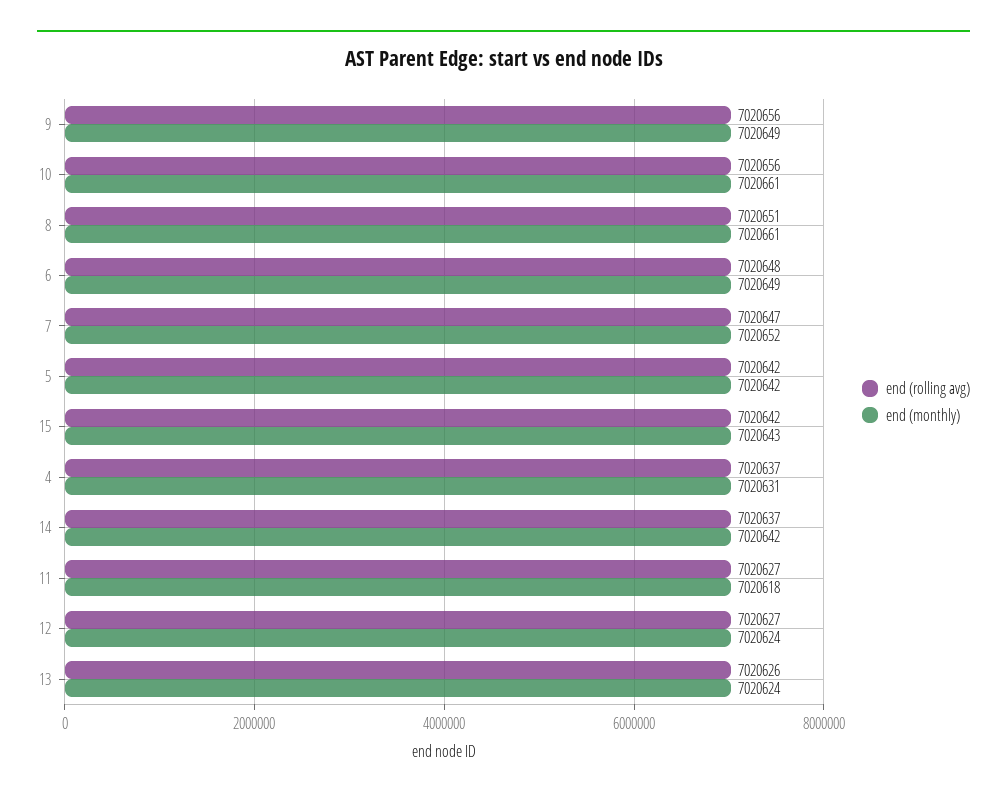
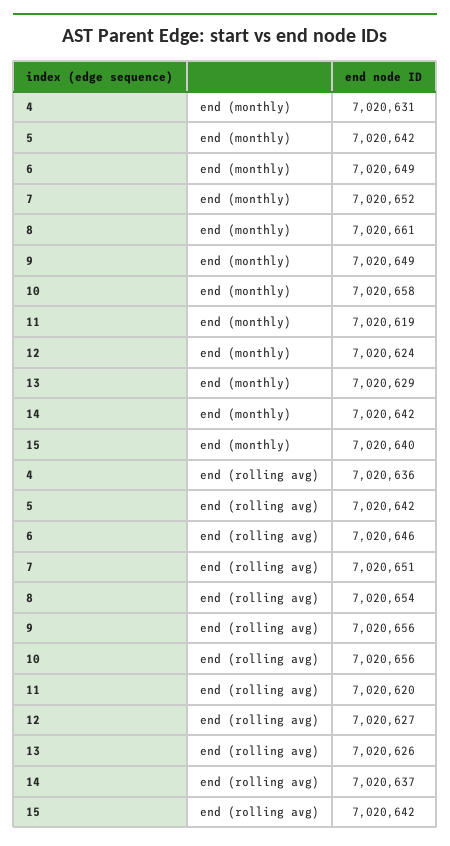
  {
    "end (rolling avg)": {
      "9": 7020656,
      "10": 7020656,
-     "8": 7020651,
+     "8": 7020654,
-     "6": 7020648,
+     "6": 7020646,
-     "7": 7020647,
+     "7": 7020651,
      "5": 7020642,
      "15": 7020642,
-     "4": 7020637,
+     "4": 7020636,
      "14": 7020637,
-     "11": 7020627,
+     "11": 7020620,
      "12": 7020627,
      "13": 7020626
    },
    "end (monthly)": {
      "9": 7020649,
-     "10": 7020661,
+     "10": 7020658,
      "8": 7020661,
      "6": 7020649,
      "7": 7020652,
      "5": 7020642,
-     "15": 7020643,
+     "15": 7020640,
      "4": 7020631,
      "14": 7020642,
-     "11": 7020618,
+     "11": 7020619,
      "12": 7020624,
-     "13": 7020624
+     "13": 7020629
    }
  }

